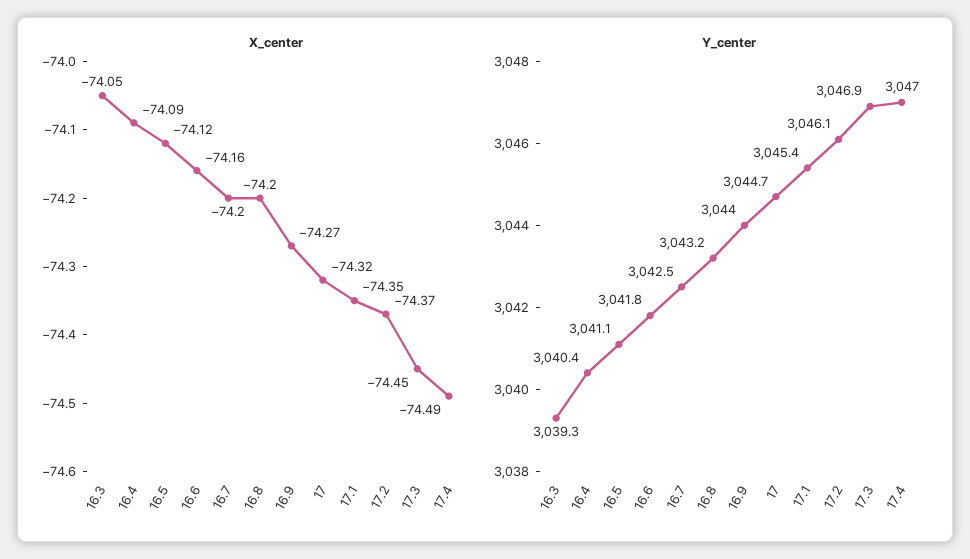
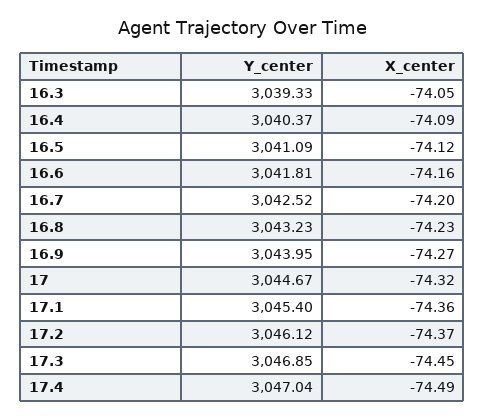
  {
    "X_center": {
      "16.3": -74.05,
      "16.4": -74.09,
      "16.5": -74.12,
      "16.6": -74.16,
      "16.7": -74.2,
-     "16.8": -74.2,
+     "16.8": -74.23,
      "16.9": -74.27,
      "17": -74.32,
-     "17.1": -74.35,
+     "17.1": -74.36,
      "17.2": -74.37,
      "17.3": -74.45,
      "17.4": -74.49
    },
    "Y_center": {
      "16.3": 3039.33,
      "16.4": 3040.37,
      "16.5": 3041.09,
      "16.6": 3041.81,
      "16.7": 3042.52,
      "16.8": 3043.23,
      "16.9": 3043.95,
      "17": 3044.67,
      "17.1": 3045.4,
      "17.2": 3046.12,
      "17.3": 3046.85,
      "17.4": 3047.04
    }
  }

